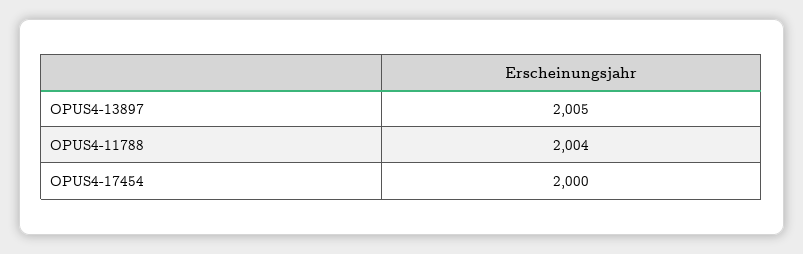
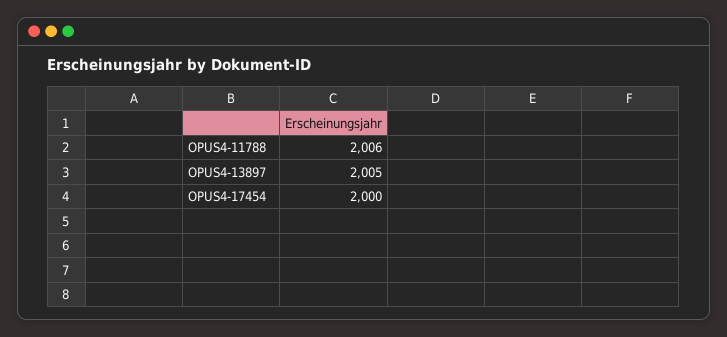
  {
    "OPUS4-13897": 2005,
-   "OPUS4-11788": 2004,
+   "OPUS4-11788": 2006,
    "OPUS4-17454": 2000
  }

